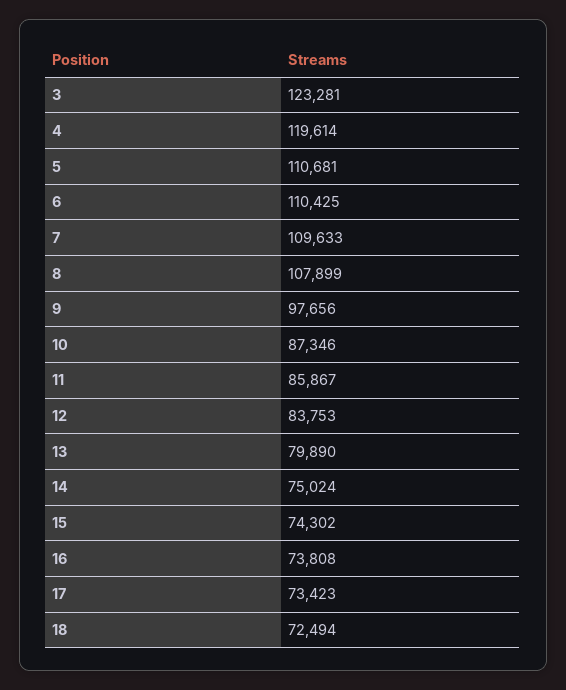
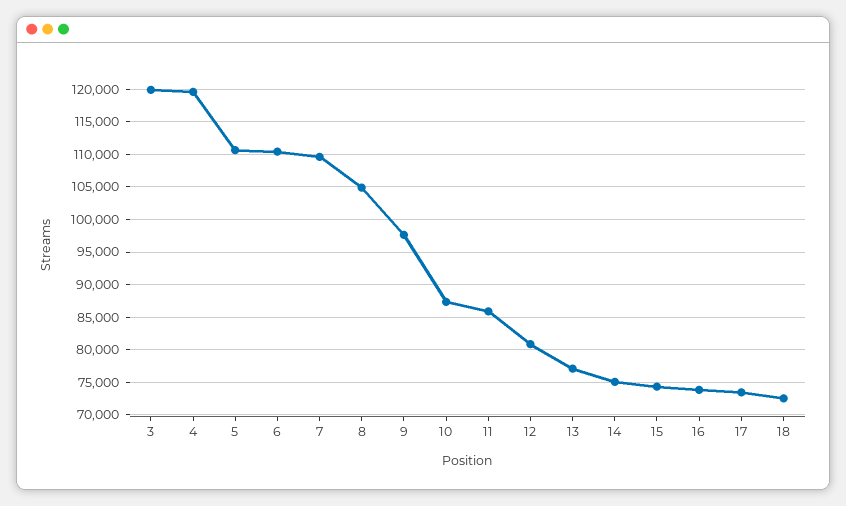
  {
-   "3": 123281,
+   "3": 120000,
    "4": 119614,
    "5": 110681,
    "6": 110425,
    "7": 109633,
-   "8": 107899,
+   "8": 105000,
    "9": 97656,
    "10": 87346,
    "11": 85867,
-   "12": 83753,
+   "12": 81000,
-   "13": 79890,
+   "13": 77000,
    "14": 75024,
    "15": 74302,
    "16": 73808,
    "17": 73423,
    "18": 72494
  }

